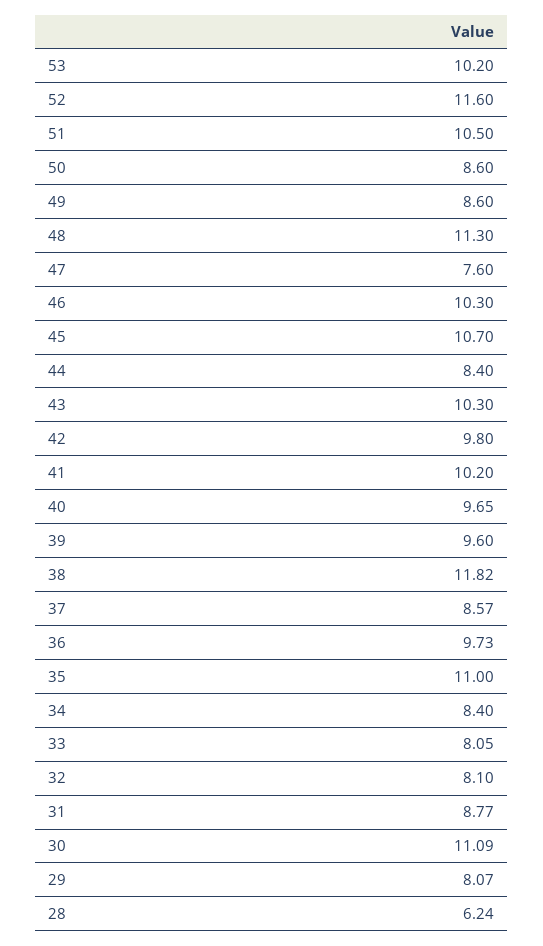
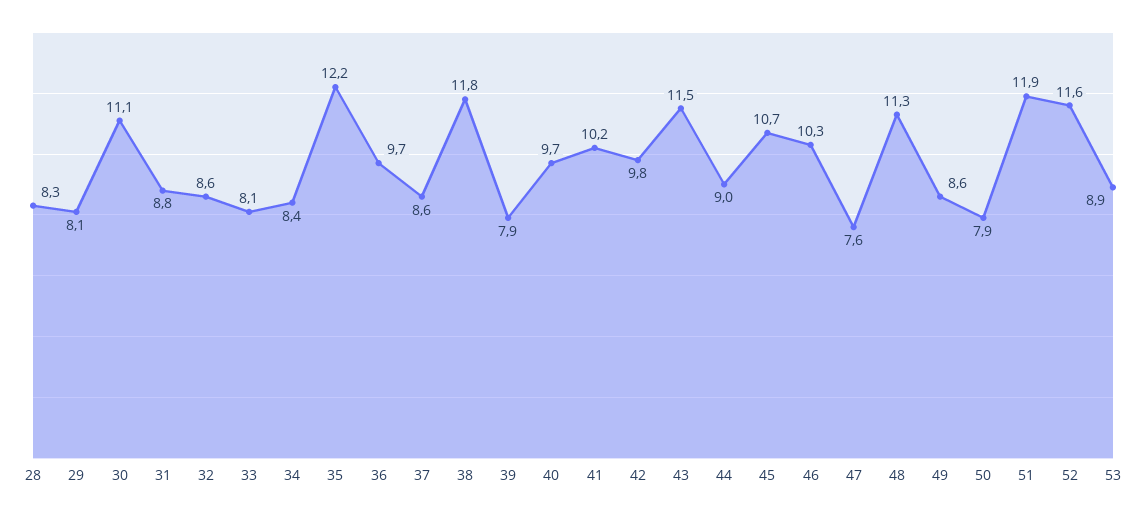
  {
-   "53": 10.2,
+   "53": 8.9,
    "52": 11.6,
-   "51": 10.5,
+   "51": 11.9,
-   "50": 8.6,
+   "50": 7.9,
    "49": 8.6,
    "48": 11.3,
    "47": 7.6,
    "46": 10.3,
    "45": 10.7,
-   "44": 8.4,
+   "44": 9,
-   "43": 10.3,
+   "43": 11.5,
    "42": 9.8,
    "41": 10.2,
    "40": 9.65,
-   "39": 9.6,
+   "39": 7.9,
    "38": 11.82,
    "37": 8.57,
    "36": 9.73,
-   "35": 11,
+   "35": 12.2,
    "34": 8.4,
    "33": 8.05,
-   "32": 8.1,
+   "32": 8.6,
    "31": 8.77,
    "30": 11.09,
    "29": 8.07,
-   "28": 6.24
+   "28": 8.3
  }

